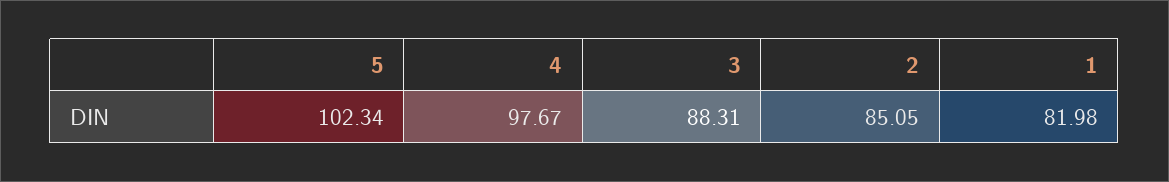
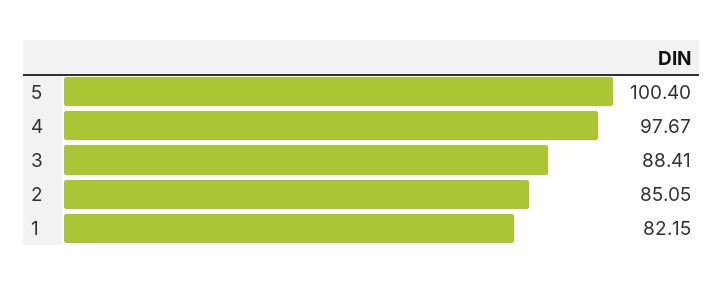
  {
-   "5": 102.34,
+   "5": 100.4,
    "4": 97.67,
-   "3": 88.31,
+   "3": 88.41,
    "2": 85.05,
-   "1": 81.98
+   "1": 82.15
  }

